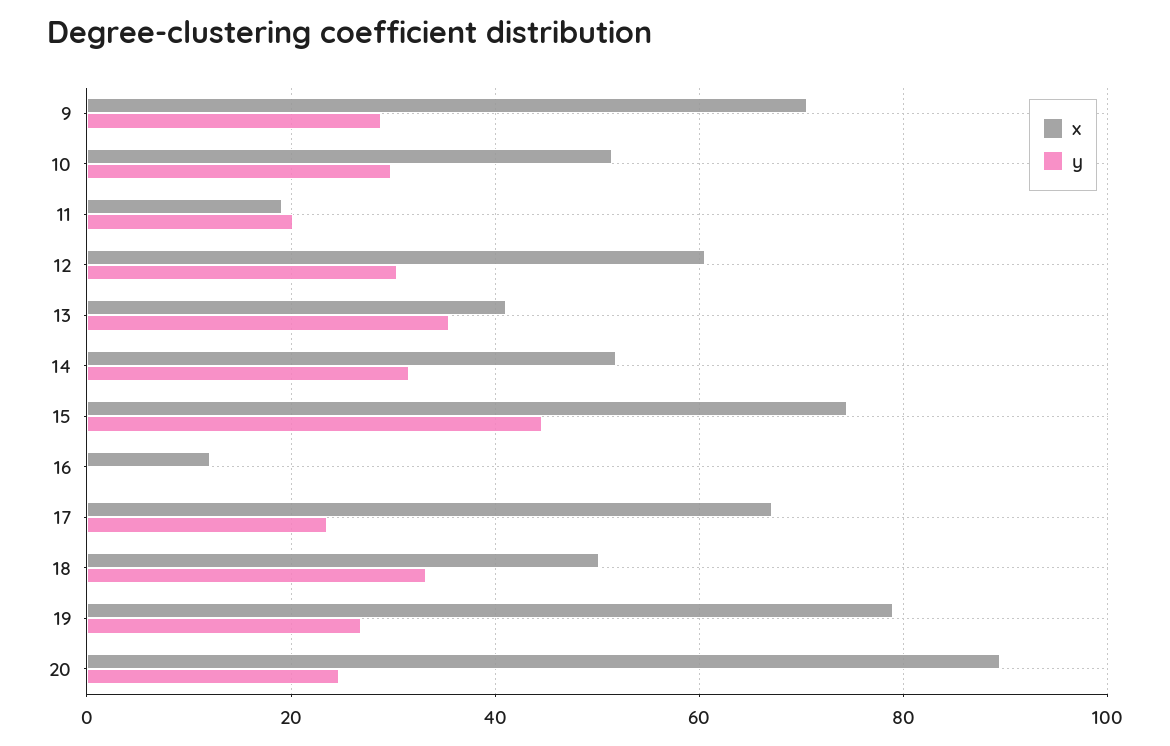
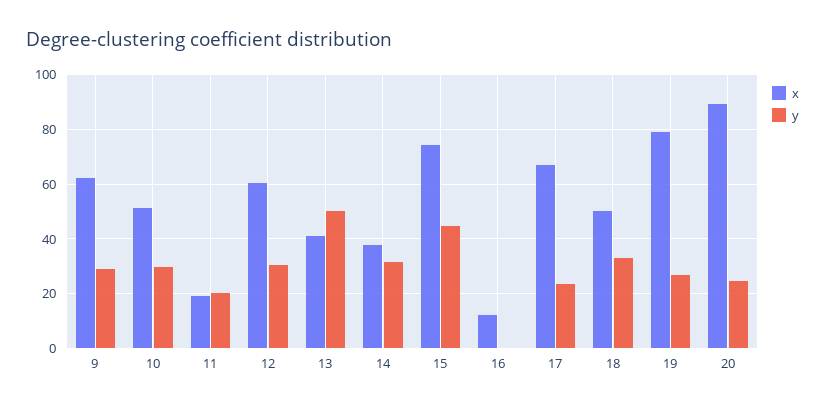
  {
    "x": {
-     "9": 70,
+     "9": 62.5,
      "10": 52,
      "11": 20,
      "12": 60,
      "13": 42,
-     "14": 52,
+     "14": 37.5,
      "15": 74,
      "16": 12,
      "17": 68,
      "18": 50,
      "19": 78,
      "20": 90
    },
    "y": {
      "9": 28,
      "10": 30,
      "11": 20,
      "12": 30,
-     "13": 36,
+     "13": 50,
      "14": 32,
      "15": 44,
      "16": 0,
      "17": 24,
      "18": 34,
      "19": 26,
      "20": 24
    }
  }

